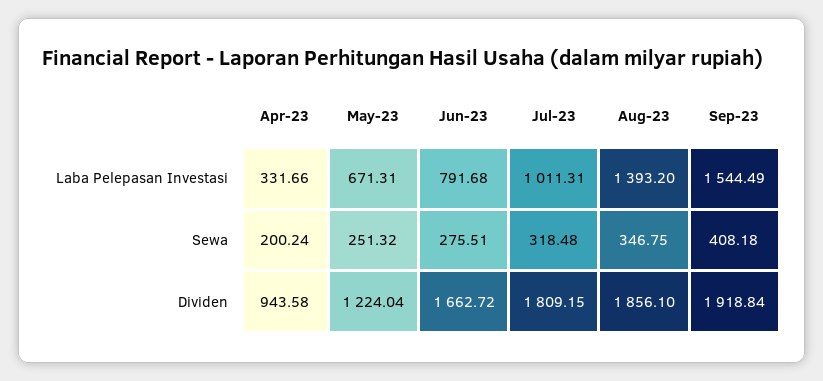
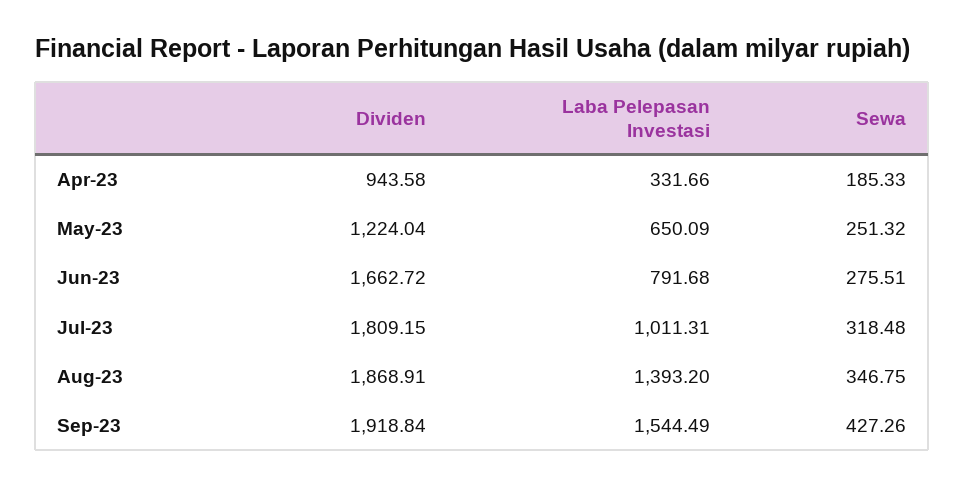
  {
    "Apr-23": {
      "Laba Pelepasan Investasi": 331.66,
-     "Sewa": 200.24,
+     "Sewa": 185.33,
      "Dividen": 943.58
    },
    "May-23": {
-     "Laba Pelepasan Investasi": 671.31,
+     "Laba Pelepasan Investasi": 650.09,
      "Sewa": 251.32,
      "Dividen": 1224.04
    },
    "Jun-23": {
      "Laba Pelepasan Investasi": 791.68,
      "Sewa": 275.51,
      "Dividen": 1662.72
    },
    "Jul-23": {
      "Laba Pelepasan Investasi": 1011.31,
      "Sewa": 318.48,
      "Dividen": 1809.15
    },
    "Aug-23": {
      "Laba Pelepasan Investasi": 1393.2,
      "Sewa": 346.75,
-     "Dividen": 1856.1
+     "Dividen": 1868.91
    },
    "Sep-23": {
      "Laba Pelepasan Investasi": 1544.49,
-     "Sewa": 408.18,
+     "Sewa": 427.26,
      "Dividen": 1918.84
    }
  }

